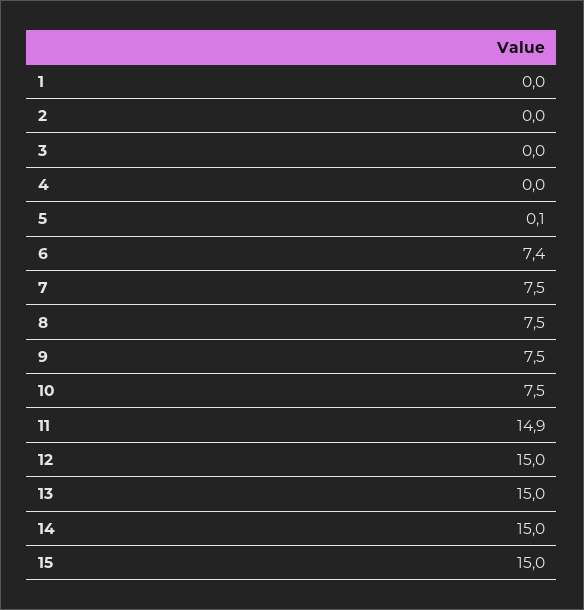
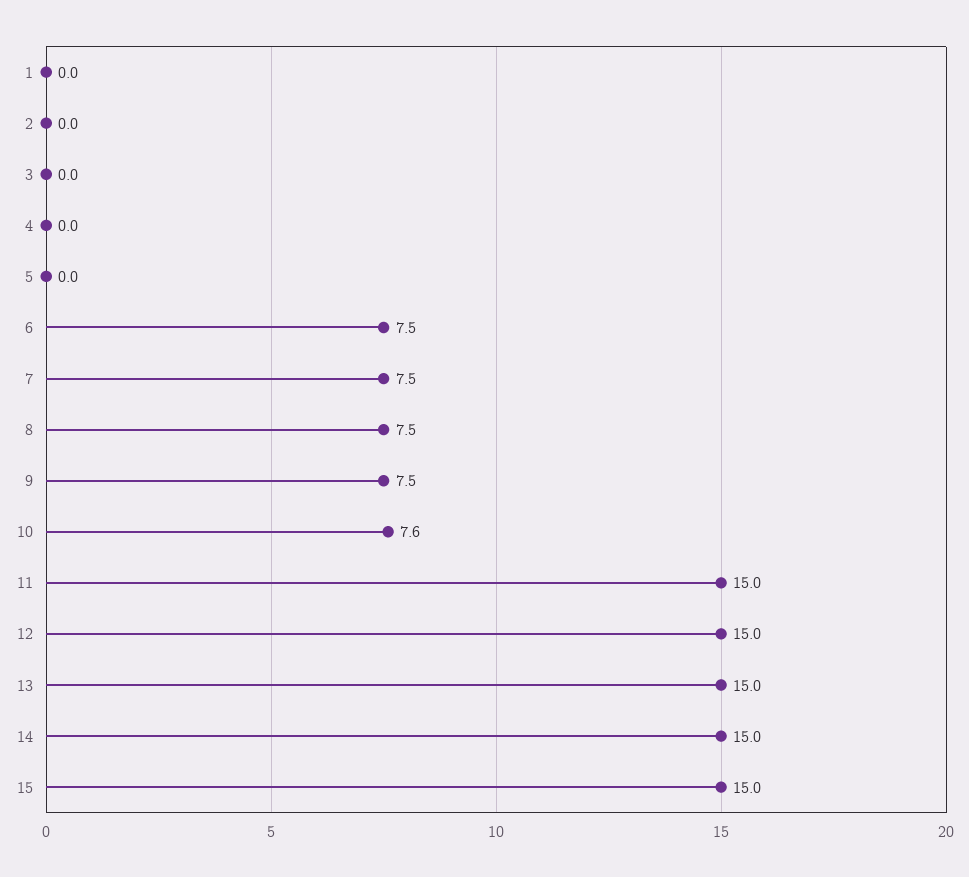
  {
    "1": 0,
    "2": 0,
    "3": 0,
    "4": 0,
-   "5": 0.1,
+   "5": 0,
-   "6": 7.4,
+   "6": 7.5,
    "7": 7.5,
    "8": 7.5,
    "9": 7.5,
-   "10": 7.5,
+   "10": 7.6,
-   "11": 14.9,
+   "11": 15,
    "12": 15,
    "13": 15,
    "14": 15,
    "15": 15
  }

